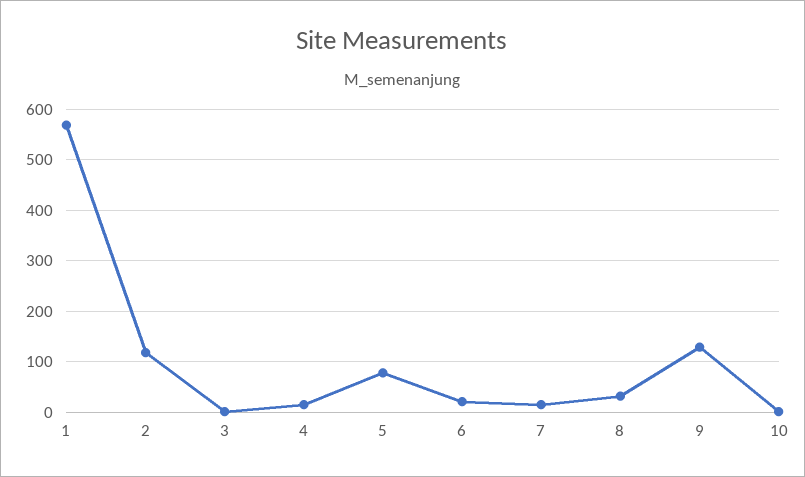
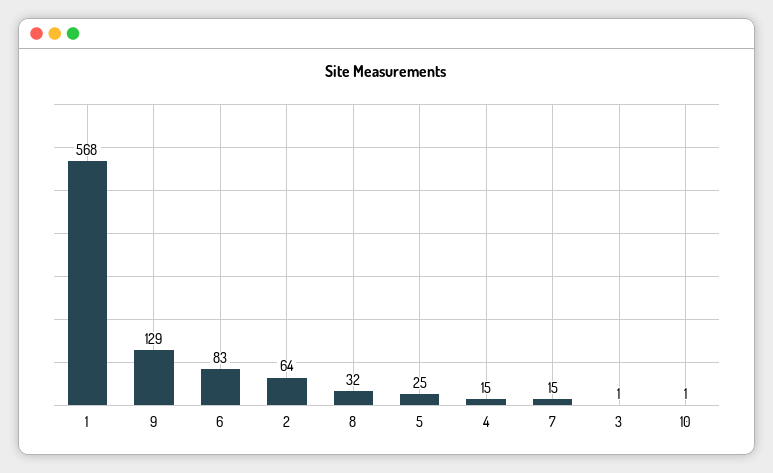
  {
    "1": 568,
-   "2": 120,
+   "2": 64,
    "3": 1,
    "4": 15,
-   "5": 80,
+   "5": 25,
-   "6": 20,
+   "6": 83,
    "7": 15,
    "8": 32,
    "9": 129,
    "10": 1
  }

